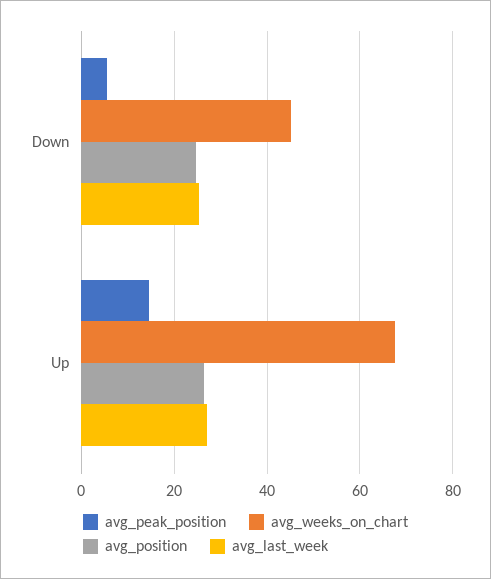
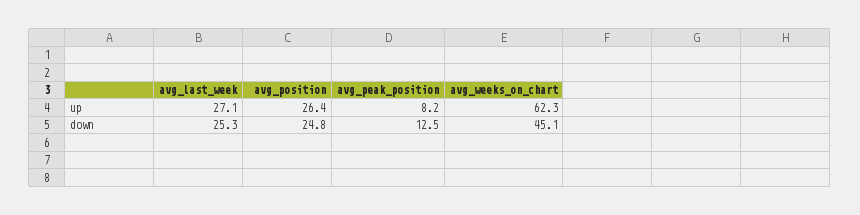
  {
    "avg_peak_position": {
-     "Down": 6,
+     "Down": 12.5,
-     "Up": 14
+     "Up": 8.2
    },
    "avg_weeks_on_chart": {
      "Down": 45.1,
-     "Up": 68
+     "Up": 62.3
    },
    "avg_position": {
      "Down": 24.8,
      "Up": 26.4
    },
    "avg_last_week": {
      "Down": 25.3,
      "Up": 27.1
    }
  }

